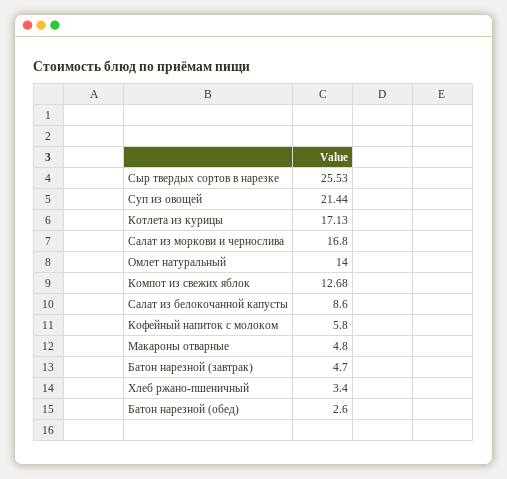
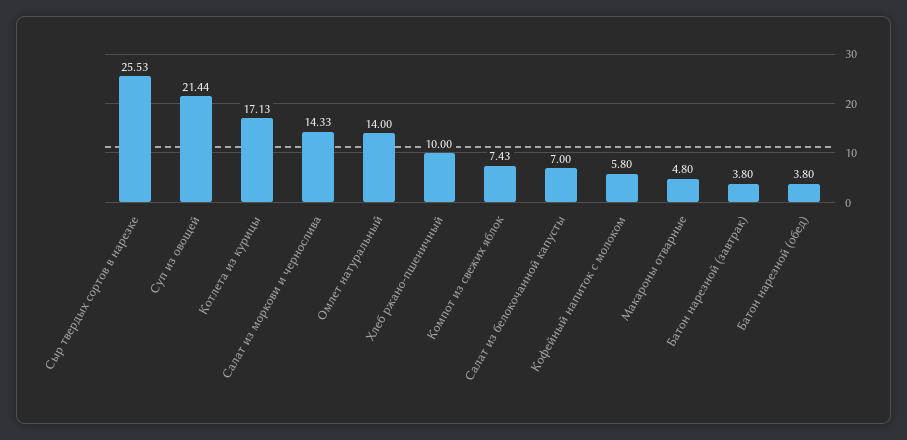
  {
    "Сыр твердых сортов в нарезке": 25.53,
    "Суп из овощей": 21.44,
    "Котлета из курицы": 17.13,
-   "Салат из моркови и чернослива": 16.8,
+   "Салат из моркови и чернослива": 14.33,
    "Омлет натуральный": 14,
-   "Компот из свежих яблок": 12.68,
+   "Компот из свежих яблок": 7.43,
-   "Салат из белокочанной капусты": 8.6,
+   "Салат из белокочанной капусты": 7,
    "Кофейный напиток с молоком": 5.8,
    "Макароны отварные": 4.8,
-   "Батон нарезной (завтрак)": 4.7,
+   "Батон нарезной (завтрак)": 3.8,
-   "Хлеб ржано-пшеничный": 3.4,
+   "Хлеб ржано-пшеничный": 10,
-   "Батон нарезной (обед)": 2.6
+   "Батон нарезной (обед)": 3.8
  }

